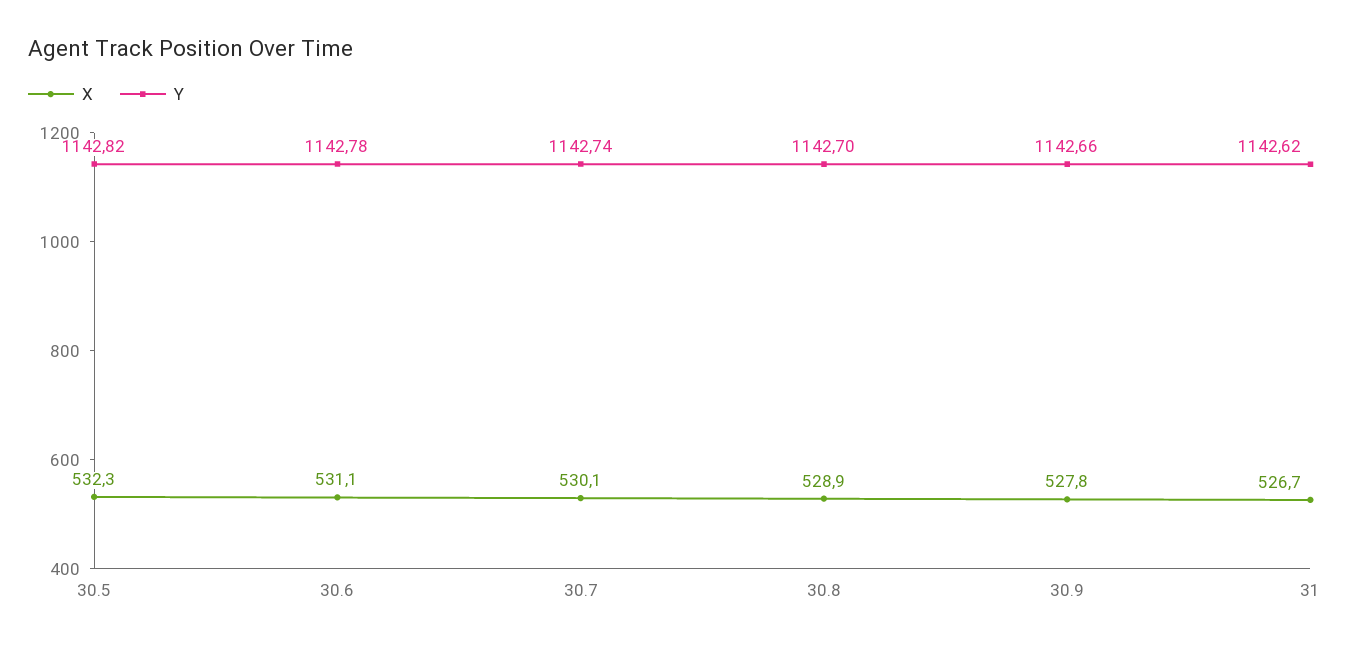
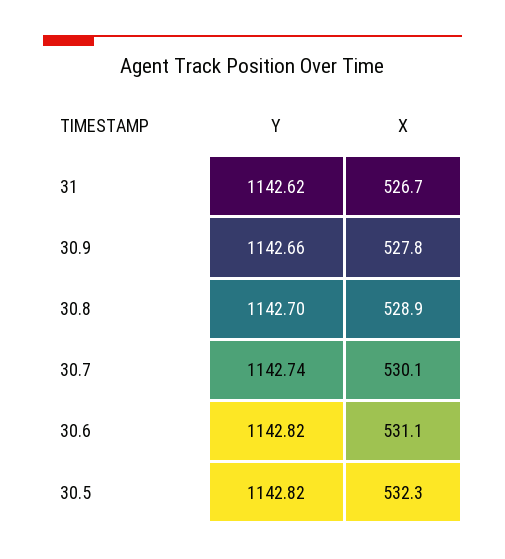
  {
    "X": {
      "30.5": 532.3,
      "30.6": 531.1,
      "30.7": 530.1,
      "30.8": 528.9,
      "30.9": 527.8,
      "31": 526.7
    },
    "Y": {
      "30.5": 1142.82,
-     "30.6": 1142.78,
+     "30.6": 1142.82,
      "30.7": 1142.74,
      "30.8": 1142.7,
      "30.9": 1142.66,
      "31": 1142.62
    }
  }

